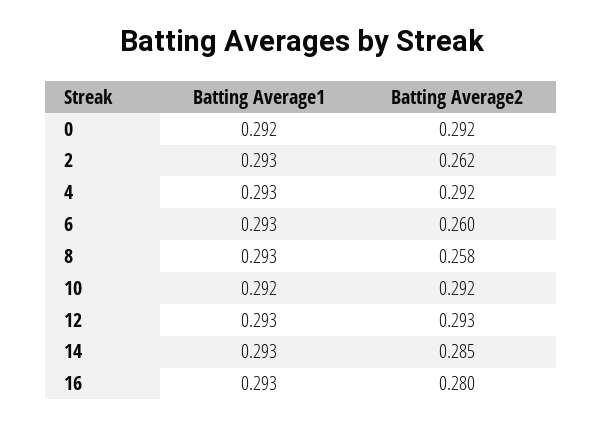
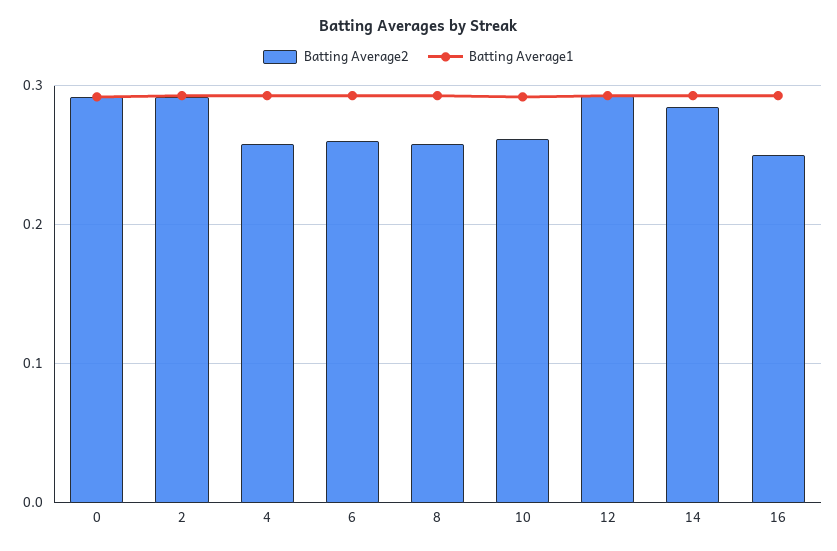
  {
    "Batting Average1": {
      "0": 0.292,
      "2": 0.293,
      "4": 0.293,
      "6": 0.293,
      "8": 0.293,
      "10": 0.292,
      "12": 0.293,
      "14": 0.293,
      "16": 0.293
    },
    "Batting Average2": {
      "0": 0.292,
-     "2": 0.262,
+     "2": 0.29,
-     "4": 0.292,
+     "4": 0.26,
      "6": 0.26,
      "8": 0.258,
-     "10": 0.292,
+     "10": 0.26,
      "12": 0.293,
      "14": 0.285,
-     "16": 0.28
+     "16": 0.25
    }
  }

